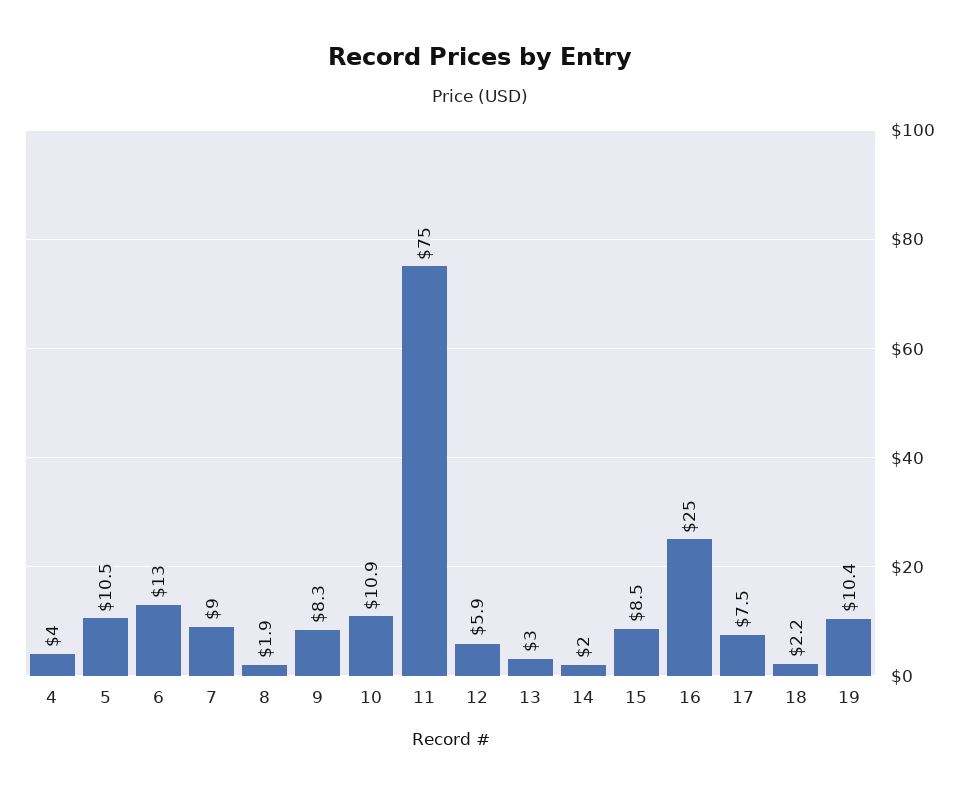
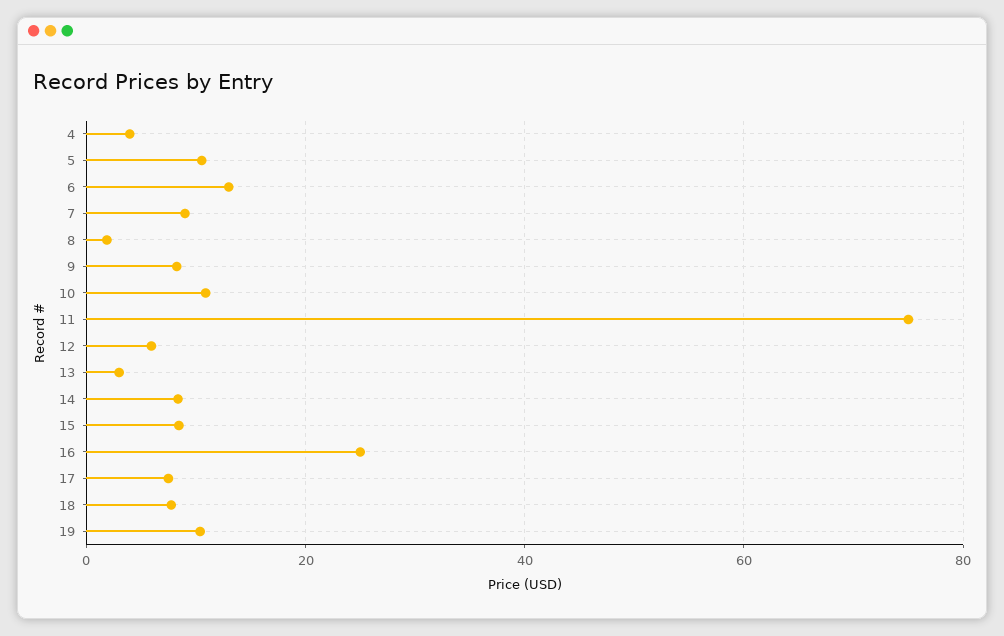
  {
    "4": 4,
    "5": 10.5,
    "6": 13,
    "7": 9,
    "8": 1.9,
    "9": 8.3,
    "10": 10.9,
    "11": 75,
    "12": 5.9,
    "13": 3,
-   "14": 2,
+   "14": 8,
    "15": 8.5,
    "16": 25,
    "17": 7.5,
-   "18": 2.2,
+   "18": 8,
    "19": 10.4
  }

